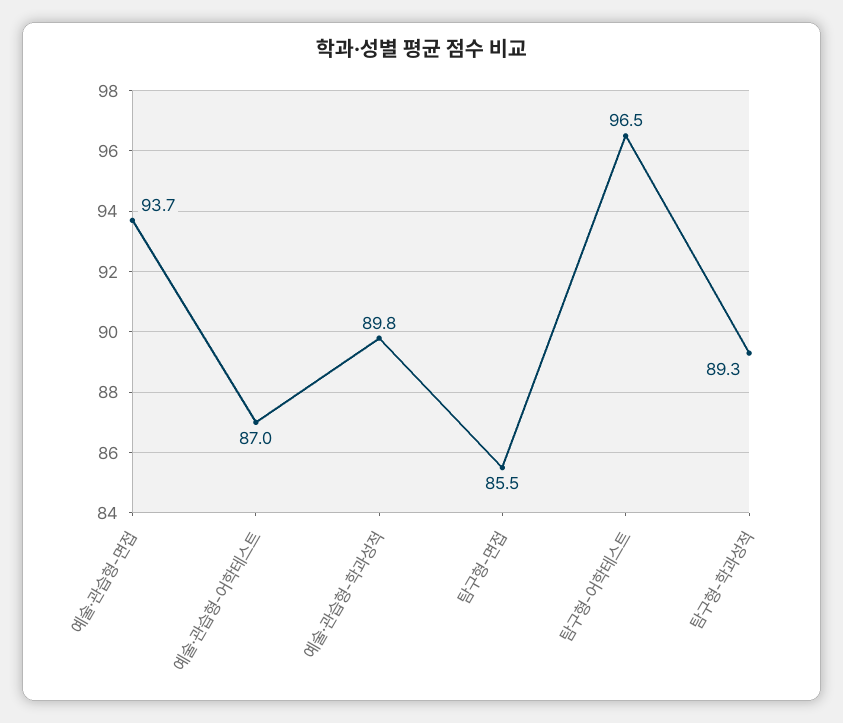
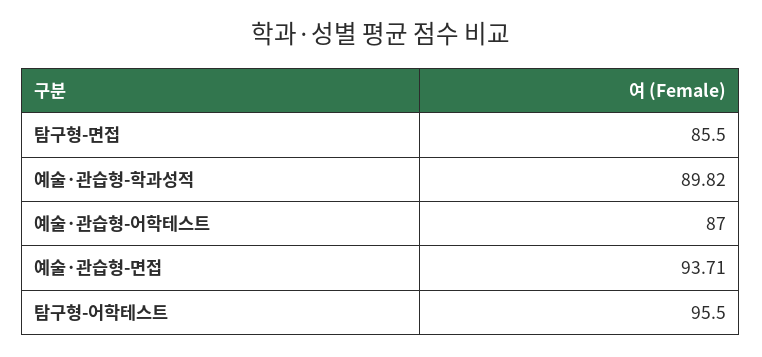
  {
    "예술·관습형-면접": 93.71,
    "예술·관습형-어학테스트": 87,
    "예술·관습형-학과성적": 89.82,
    "탐구형-면접": 85.5,
-   "탐구형-어학테스트": 96.5,
+   "탐구형-어학테스트": 95.5
-   "탐구형-학과성적": 89.3
  }

